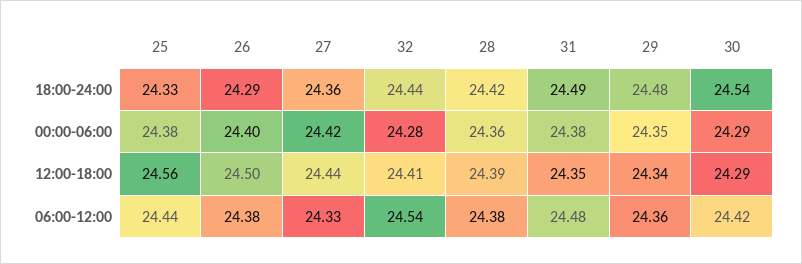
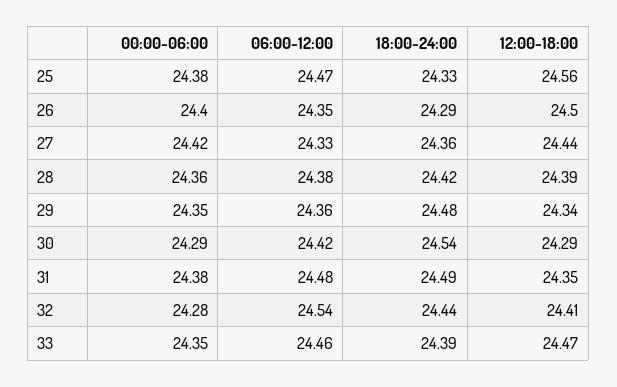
  {
    "25": {
      "18:00-24:00": 24.33,
      "00:00-06:00": 24.38,
      "12:00-18:00": 24.56,
-     "06:00-12:00": 24.44
+     "06:00-12:00": 24.47
    },
    "26": {
      "18:00-24:00": 24.29,
      "00:00-06:00": 24.4,
      "12:00-18:00": 24.5,
-     "06:00-12:00": 24.38
+     "06:00-12:00": 24.35
    },
    "27": {
      "18:00-24:00": 24.36,
      "00:00-06:00": 24.42,
      "12:00-18:00": 24.44,
      "06:00-12:00": 24.33
    },
    "32": {
      "18:00-24:00": 24.44,
      "00:00-06:00": 24.28,
      "12:00-18:00": 24.41,
      "06:00-12:00": 24.54
    },
    "28": {
      "18:00-24:00": 24.42,
      "00:00-06:00": 24.36,
      "12:00-18:00": 24.39,
      "06:00-12:00": 24.38
    },
    "31": {
      "18:00-24:00": 24.49,
      "00:00-06:00": 24.38,
      "12:00-18:00": 24.35,
      "06:00-12:00": 24.48
    },
    "29": {
      "18:00-24:00": 24.48,
      "00:00-06:00": 24.35,
      "12:00-18:00": 24.34,
      "06:00-12:00": 24.36
    },
    "30": {
      "18:00-24:00": 24.54,
      "00:00-06:00": 24.29,
      "12:00-18:00": 24.29,
      "06:00-12:00": 24.42
-   }
+   },
+   "33": {
+     "00:00-06:00": 24.35,
+     "06:00-12:00": 24.46,
+     "18:00-24:00": 24.39,
+     "12:00-18:00": 24.47
+   }
  }

